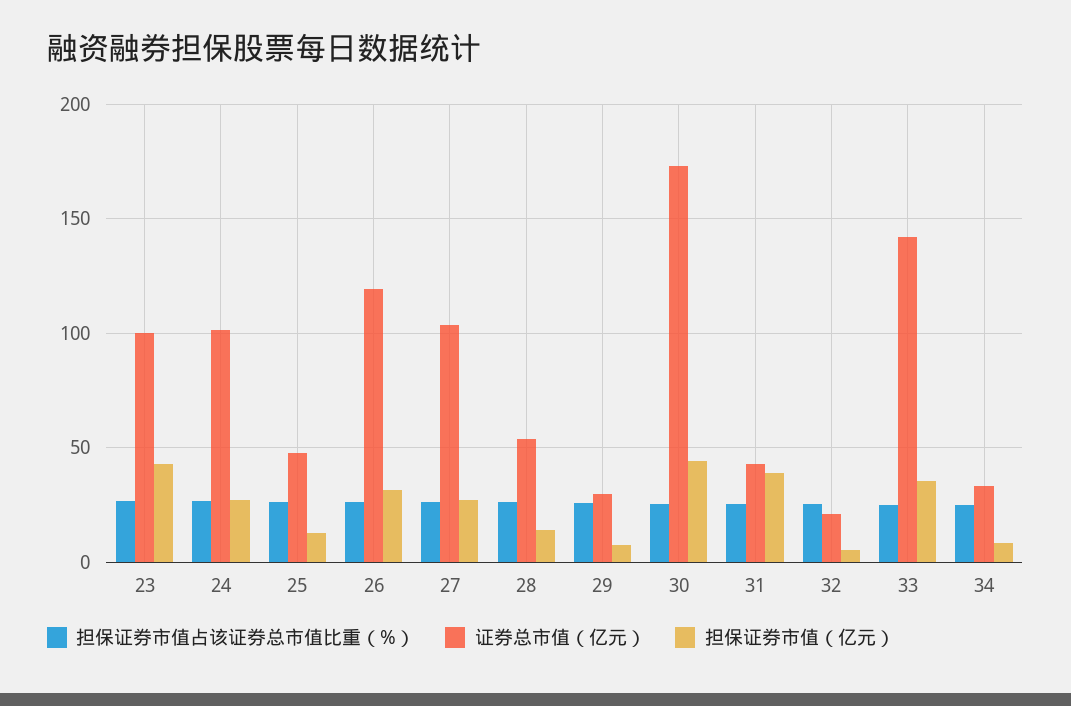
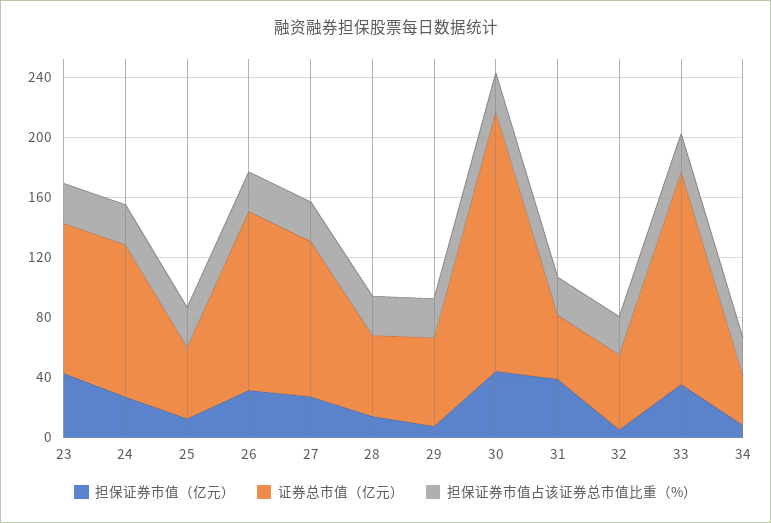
  {
    "担保证券市值占该证券总市值比重（%）": {
      "23": 25,
      "24": 25,
      "25": 25,
      "26": 25,
      "27": 25,
      "28": 25,
      "29": 25,
      "30": 25,
      "31": 25,
      "32": 25,
      "33": 25,
      "34": 25
    },
    "证券总市值（亿元）": {
      "23": 100,
      "24": 100,
      "25": 50,
      "26": 120,
      "27": 105,
      "28": 55,
-     "29": 30,
+     "29": 60,
      "30": 175,
      "31": 45,
-     "32": 20,
+     "32": 50,
      "33": 140,
      "34": 35
    },
    "担保证券市值（亿元）": {
      "23": 45,
      "24": 25,
      "25": 15,
      "26": 30,
      "27": 25,
      "28": 15,
      "29": 10,
      "30": 45,
      "31": 40,
      "32": 5,
      "33": 35,
      "34": 10
    }
  }

